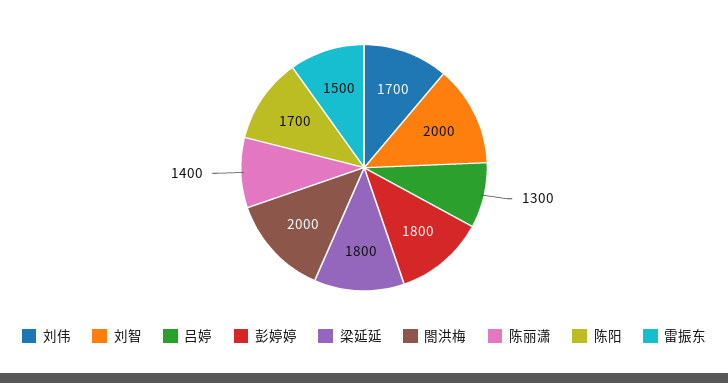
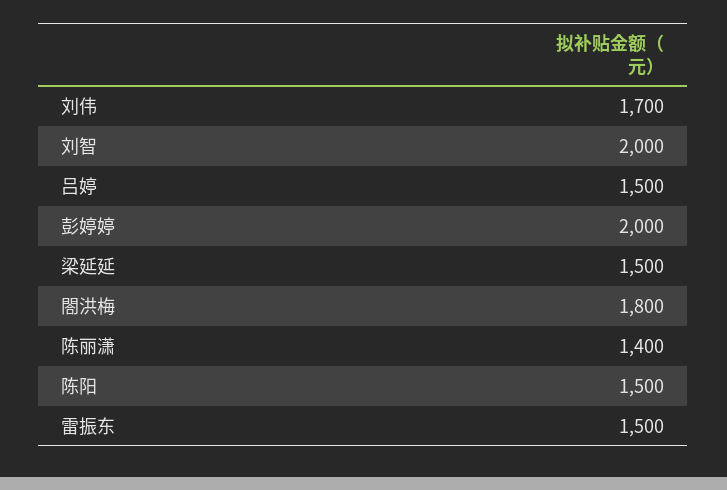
  {
    "刘伟": 1700,
    "刘智": 2000,
-   "吕婷": 1300,
+   "吕婷": 1500,
-   "彭婷婷": 1800,
+   "彭婷婷": 2000,
-   "梁延延": 1800,
+   "梁延延": 1500,
-   "閤洪梅": 2000,
+   "閤洪梅": 1800,
    "陈丽潇": 1400,
-   "陈阳": 1700,
+   "陈阳": 1500,
    "雷振东": 1500
  }

